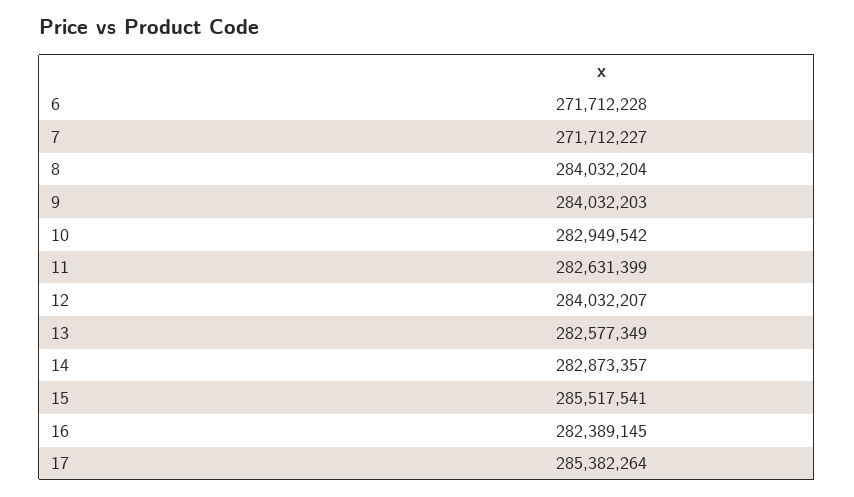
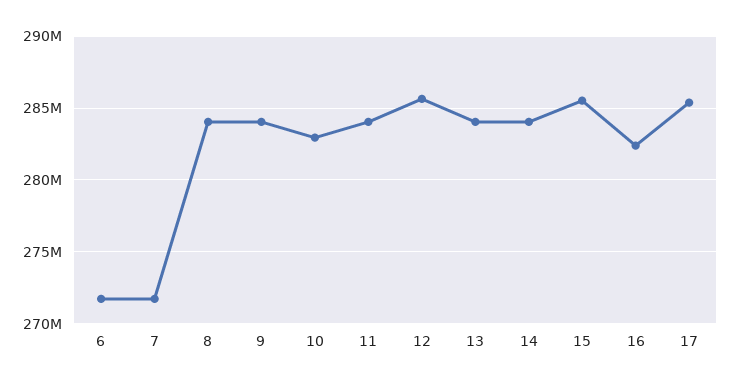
  {
    "6": 271712228,
    "7": 271712227,
    "8": 284032204,
    "9": 284032203,
    "10": 282949542,
-   "11": 282631399,
+   "11": 284000000,
-   "12": 284032207,
+   "12": 285500000,
-   "13": 282577349,
+   "13": 284000000,
-   "14": 282873357,
+   "14": 284000000,
    "15": 285517541,
    "16": 282389145,
    "17": 285382264
  }

